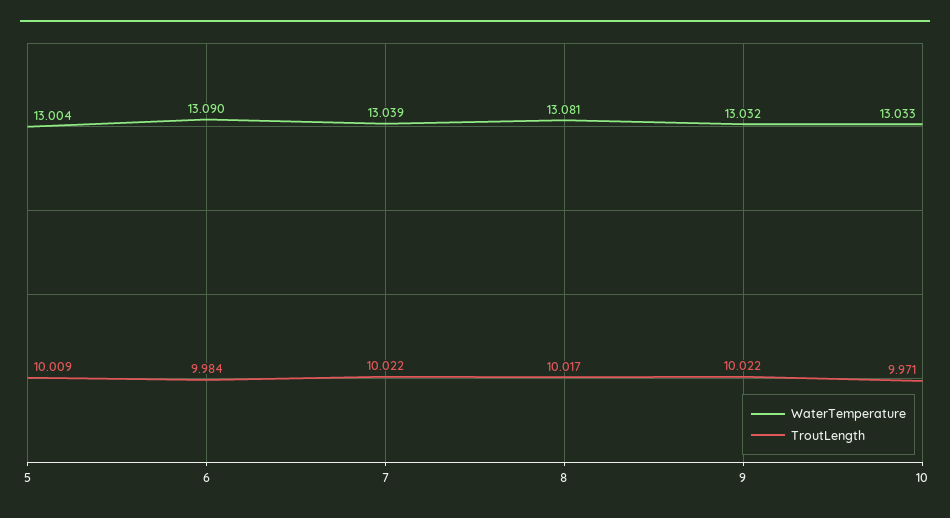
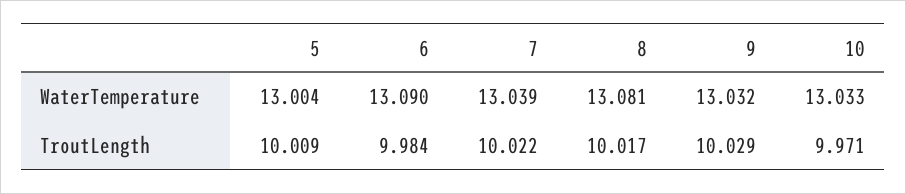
  {
    "WaterTemperature": {
      "5": 13.004,
      "6": 13.09,
      "7": 13.039,
      "8": 13.081,
      "9": 13.032,
      "10": 13.033
    },
    "TroutLength": {
      "5": 10.009,
      "6": 9.984,
      "7": 10.022,
      "8": 10.017,
-     "9": 10.022,
+     "9": 10.029,
      "10": 9.971
    }
  }

